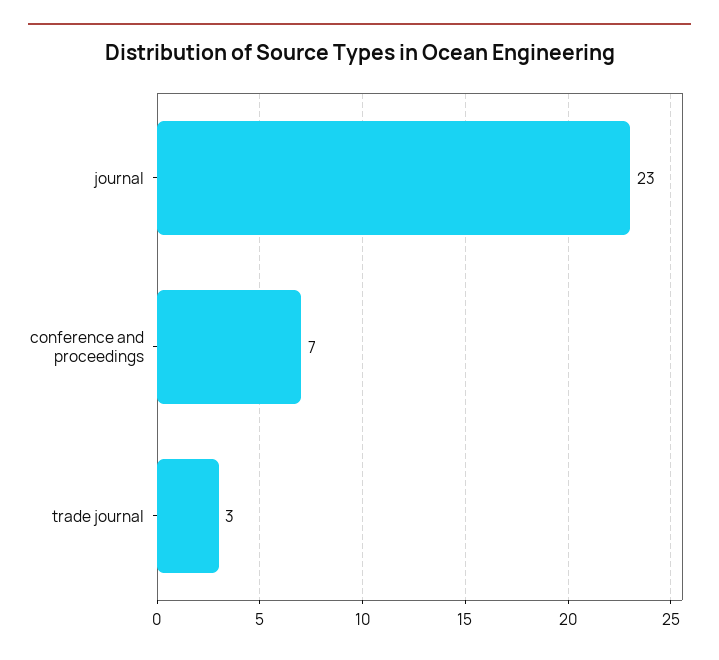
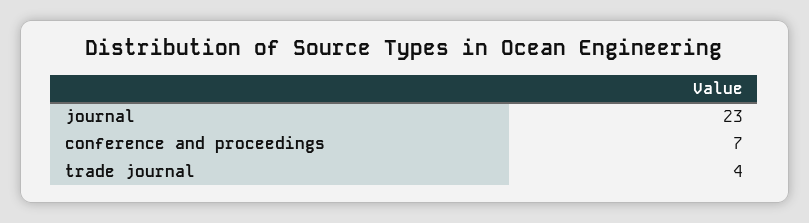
  {
    "journal": 23,
    "conference and proceedings": 7,
-   "trade journal": 3
+   "trade journal": 4
  }

